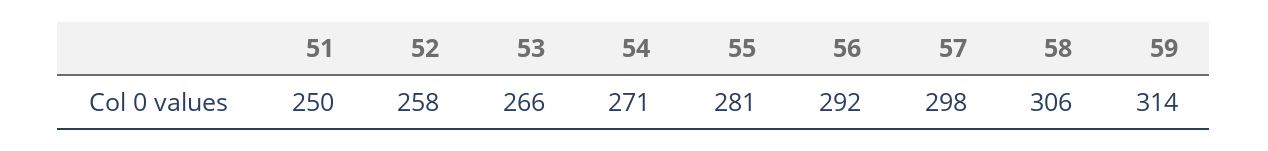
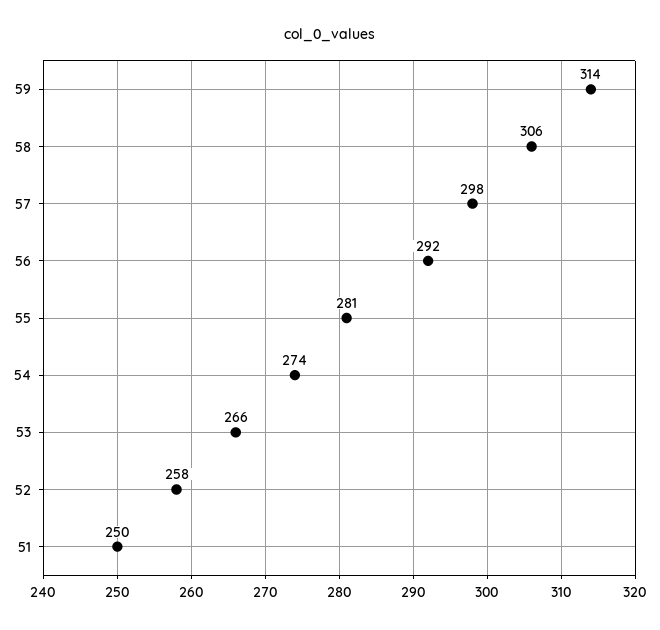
  {
    "51": 250,
    "52": 258,
    "53": 266,
-   "54": 271,
+   "54": 274,
    "55": 281,
    "56": 292,
    "57": 298,
    "58": 306,
    "59": 314
  }

